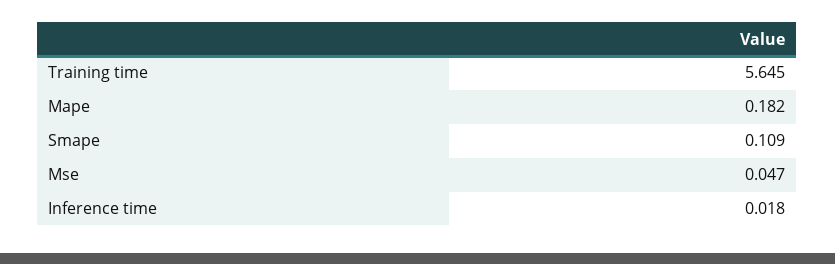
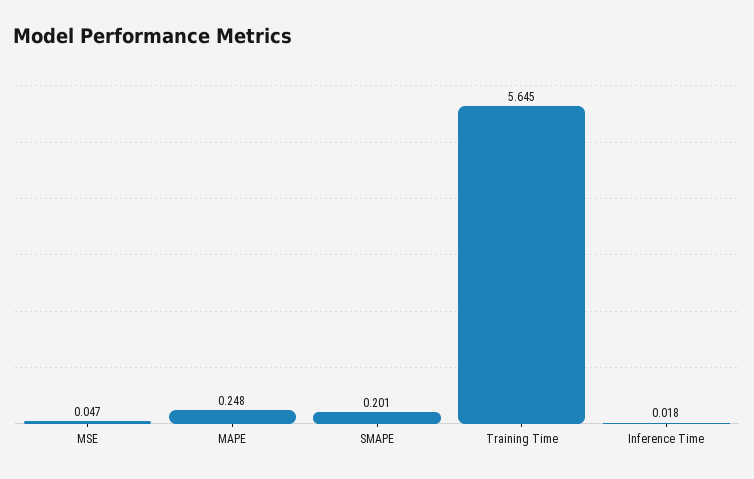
  {
    "Training time": 5.645,
-   "Mape": 0.182,
+   "Mape": 0.248,
-   "Smape": 0.109,
+   "Smape": 0.201,
    "Mse": 0.047,
    "Inference time": 0.018
  }

